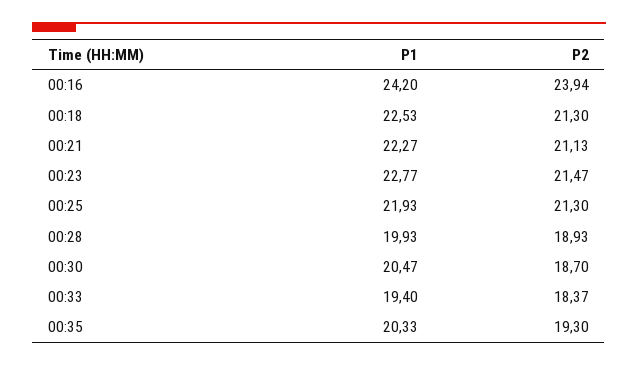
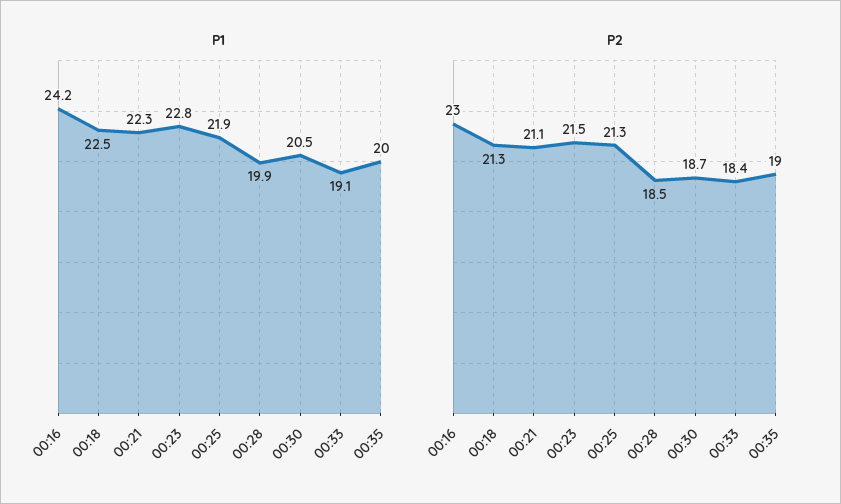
  {
    "P1": {
      "00:16": 24.2,
      "00:18": 22.53,
      "00:21": 22.27,
      "00:23": 22.77,
      "00:25": 21.93,
      "00:28": 19.93,
      "00:30": 20.47,
-     "00:33": 19.4,
+     "00:33": 19.1,
-     "00:35": 20.33
+     "00:35": 20
    },
    "P2": {
-     "00:16": 23.94,
+     "00:16": 23,
      "00:18": 21.3,
      "00:21": 21.13,
      "00:23": 21.47,
      "00:25": 21.3,
-     "00:28": 18.93,
+     "00:28": 18.5,
      "00:30": 18.7,
      "00:33": 18.37,
-     "00:35": 19.3
+     "00:35": 19
    }
  }

